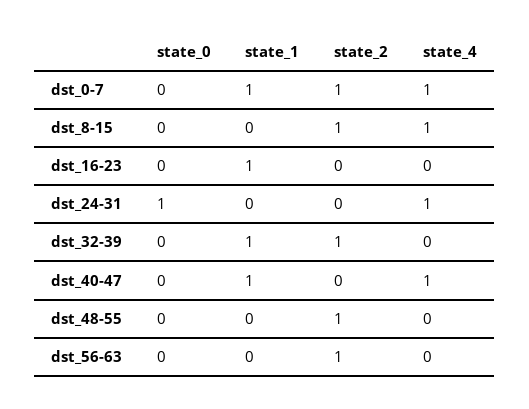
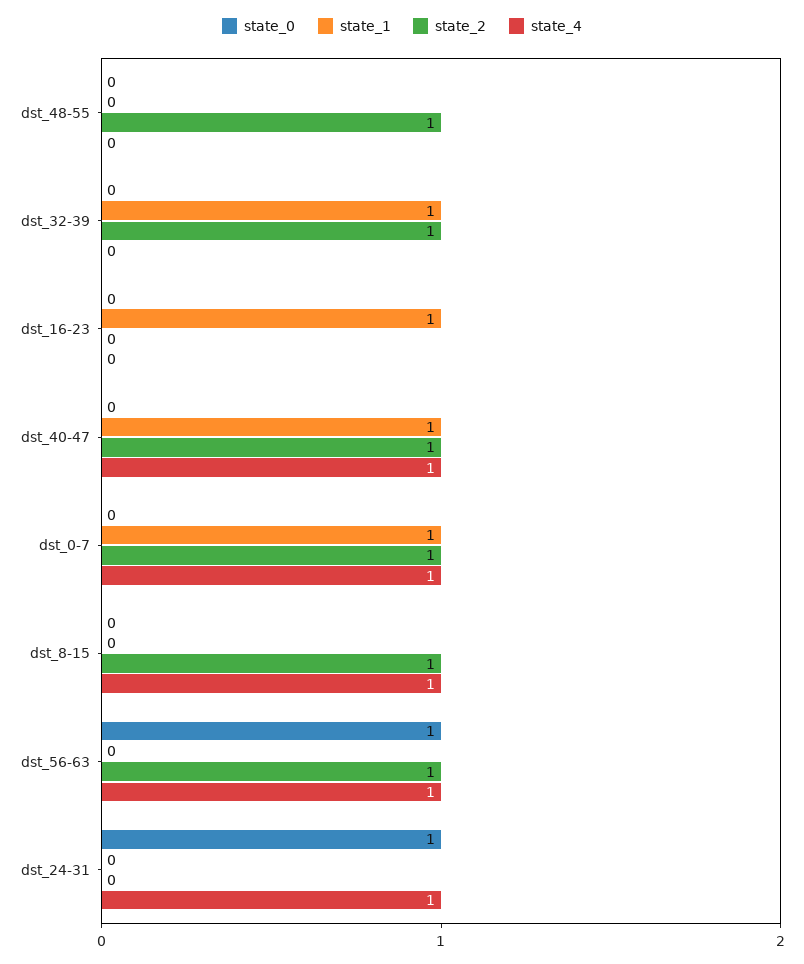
  {
    "state_0": {
      "dst_0-7": 0,
      "dst_8-15": 0,
      "dst_16-23": 0,
      "dst_24-31": 1,
      "dst_32-39": 0,
      "dst_40-47": 0,
      "dst_48-55": 0,
-     "dst_56-63": 0
+     "dst_56-63": 1
    },
    "state_1": {
      "dst_0-7": 1,
      "dst_8-15": 0,
      "dst_16-23": 1,
      "dst_24-31": 0,
      "dst_32-39": 1,
      "dst_40-47": 1,
      "dst_48-55": 0,
      "dst_56-63": 0
    },
    "state_2": {
      "dst_0-7": 1,
      "dst_8-15": 1,
      "dst_16-23": 0,
      "dst_24-31": 0,
      "dst_32-39": 1,
-     "dst_40-47": 0,
+     "dst_40-47": 1,
      "dst_48-55": 1,
      "dst_56-63": 1
    },
    "state_4": {
      "dst_0-7": 1,
      "dst_8-15": 1,
      "dst_16-23": 0,
      "dst_24-31": 1,
      "dst_32-39": 0,
      "dst_40-47": 1,
      "dst_48-55": 0,
-     "dst_56-63": 0
+     "dst_56-63": 1
    }
  }

